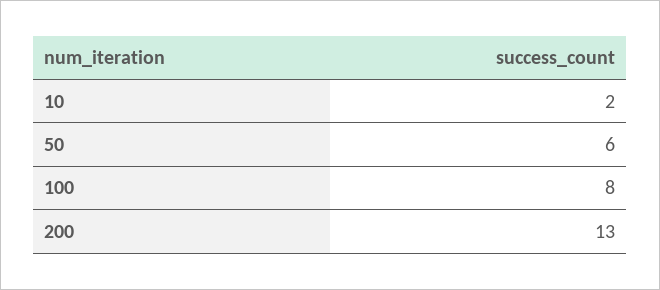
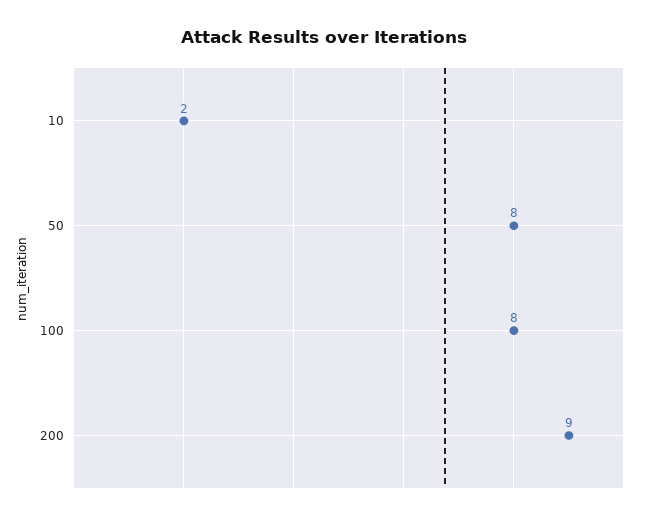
  {
    "10": 2,
-   "50": 6,
+   "50": 8,
    "100": 8,
-   "200": 13
+   "200": 9
  }

